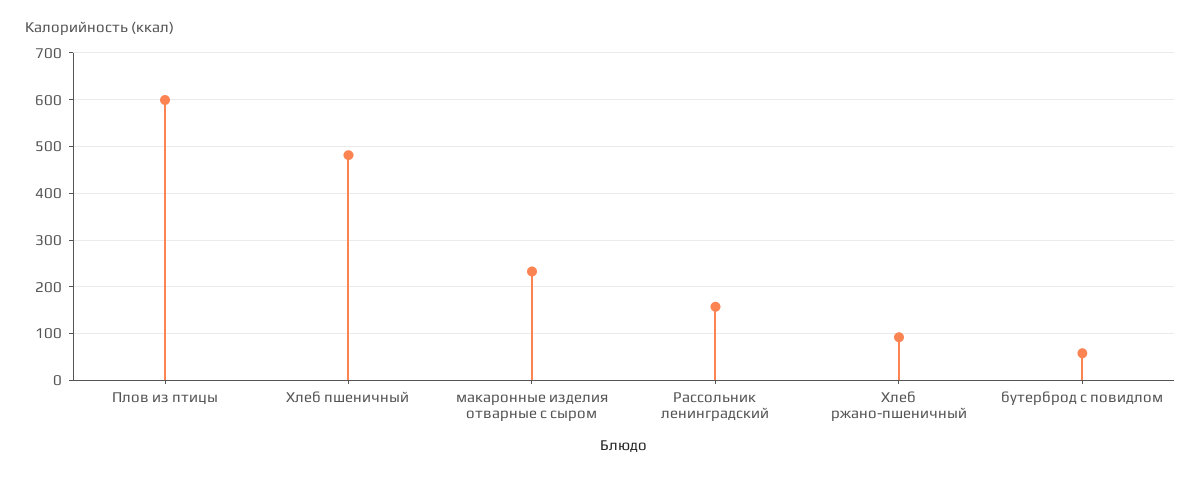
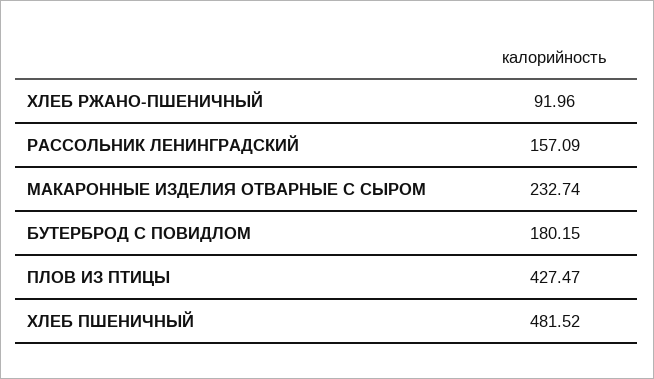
  {
-   "Плов из птицы": 600,
+   "Плов из птицы": 427.47,
    "Хлеб пшеничный": 481.52,
    "макаронные изделия отварные с сыром": 232.74,
    "Рассольник ленинградский": 157.09,
    "Хлеб ржано-пшеничный": 91.96,
-   "бутерброд с повидлом": 60
+   "бутерброд с повидлом": 180.15
  }

